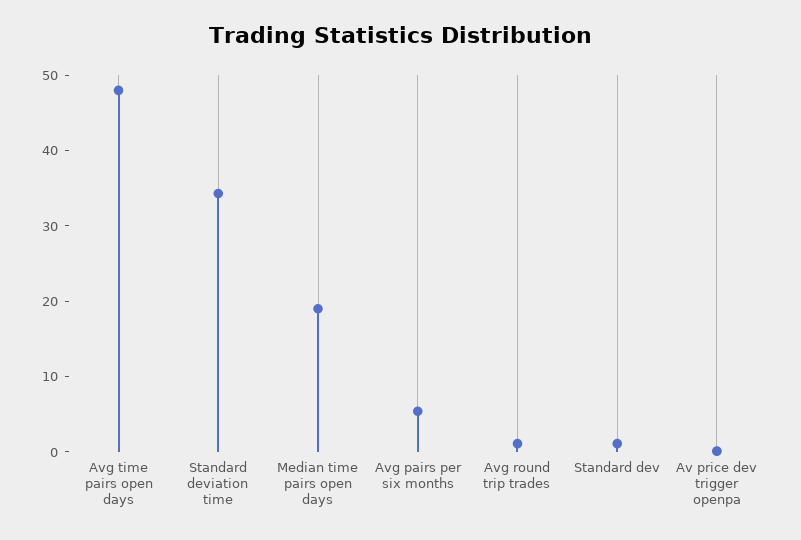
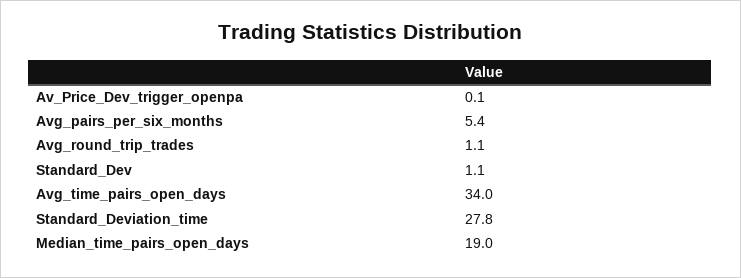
  {
-   "Avg time pairs open days": 48,
+   "Avg time pairs open days": 34,
-   "Standard deviation time": 34,
+   "Standard deviation time": 27.8,
    "Median time pairs open days": 19,
    "Avg pairs per six months": 5.4,
    "Avg round trip trades": 1.1,
    "Standard dev": 1.1,
    "Av price dev trigger openpa": 0.1
  }

